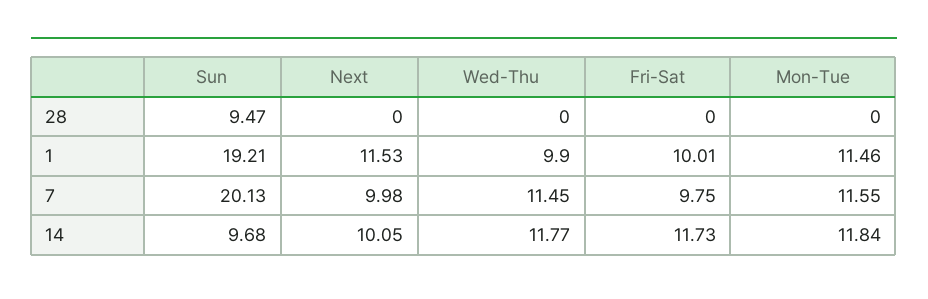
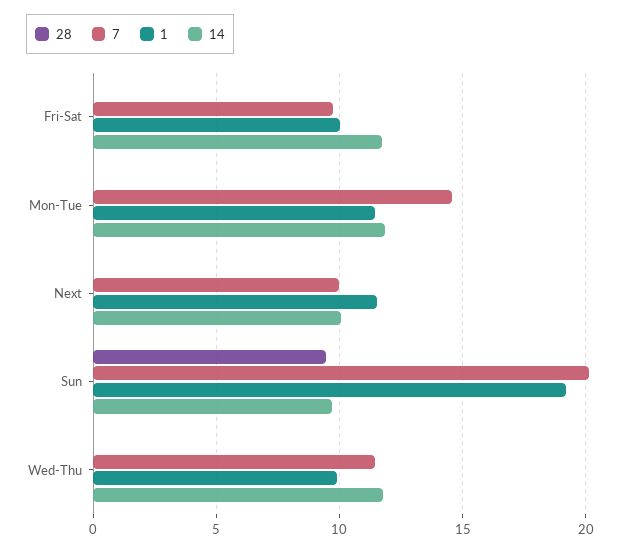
  {
    "28": {
      "Sun": 9.47,
      "Next": 0,
      "Wed-Thu": 0,
      "Fri-Sat": 0,
      "Mon-Tue": 0
    },
    "1": {
      "Sun": 19.21,
      "Next": 11.53,
      "Wed-Thu": 9.9,
      "Fri-Sat": 10.01,
      "Mon-Tue": 11.46
    },
    "7": {
      "Sun": 20.13,
      "Next": 9.98,
      "Wed-Thu": 11.45,
      "Fri-Sat": 9.75,
-     "Mon-Tue": 11.55
+     "Mon-Tue": 14.5
    },
    "14": {
      "Sun": 9.68,
      "Next": 10.05,
      "Wed-Thu": 11.77,
      "Fri-Sat": 11.73,
      "Mon-Tue": 11.84
    }
  }

